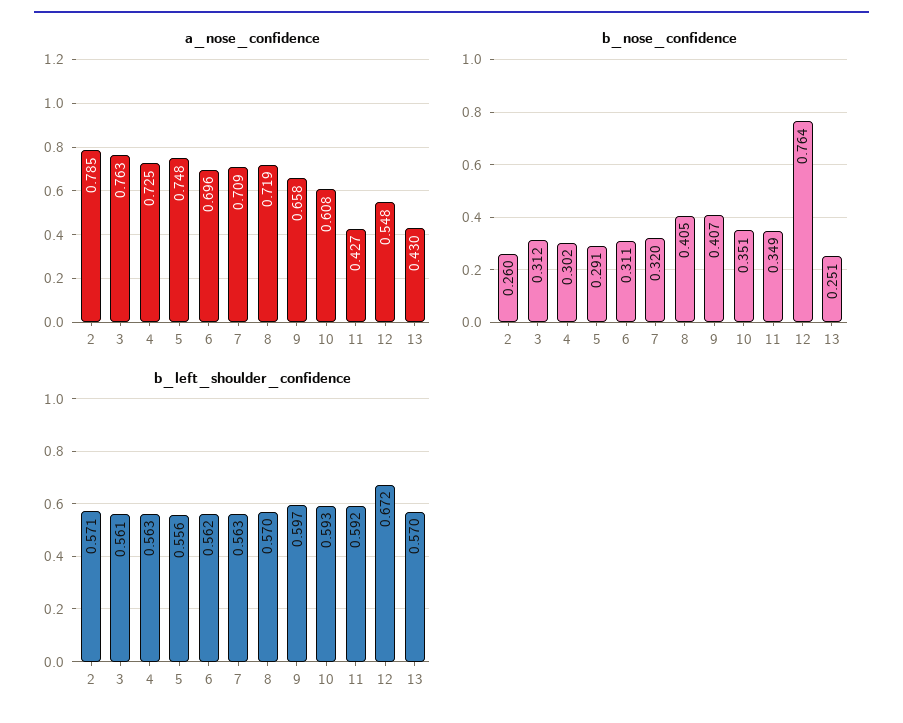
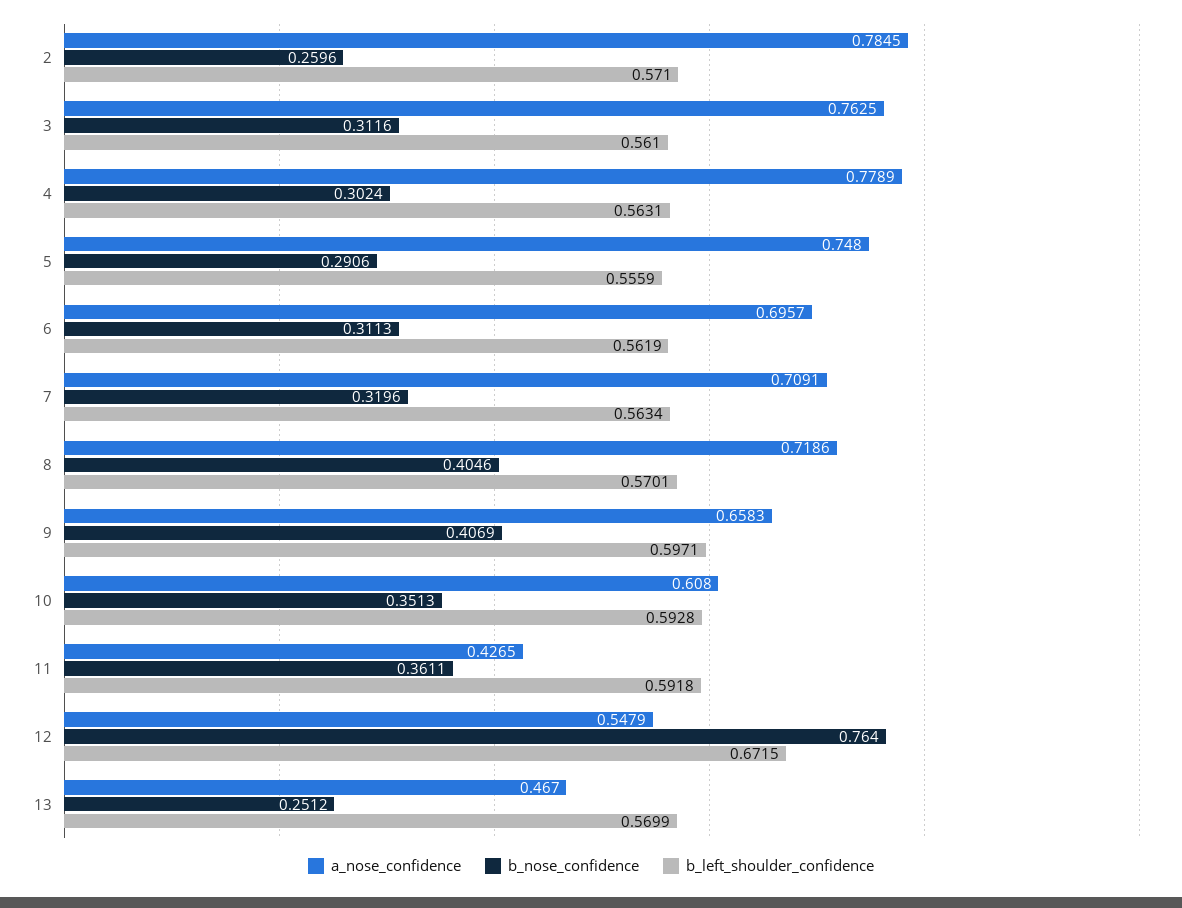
  {
    "a_nose_confidence": {
      "2": 0.7845,
      "3": 0.7625,
-     "4": 0.725,
+     "4": 0.7789,
      "5": 0.748,
      "6": 0.6957,
      "7": 0.7091,
      "8": 0.7186,
      "9": 0.6583,
      "10": 0.608,
      "11": 0.4265,
      "12": 0.5479,
-     "13": 0.43
+     "13": 0.467
    },
    "b_nose_confidence": {
      "2": 0.2596,
      "3": 0.3116,
      "4": 0.3024,
      "5": 0.2906,
      "6": 0.3113,
      "7": 0.3196,
      "8": 0.4046,
      "9": 0.4069,
      "10": 0.3513,
-     "11": 0.349,
+     "11": 0.3611,
      "12": 0.764,
      "13": 0.2512
    },
    "b_left_shoulder_confidence": {
      "2": 0.571,
      "3": 0.561,
      "4": 0.5631,
      "5": 0.5559,
      "6": 0.5619,
      "7": 0.5634,
      "8": 0.5701,
      "9": 0.5971,
      "10": 0.5928,
      "11": 0.5918,
      "12": 0.6715,
      "13": 0.5699
    }
  }

